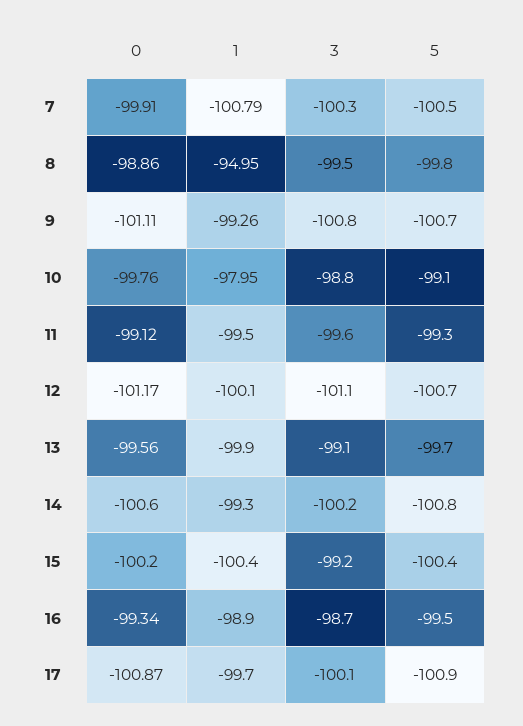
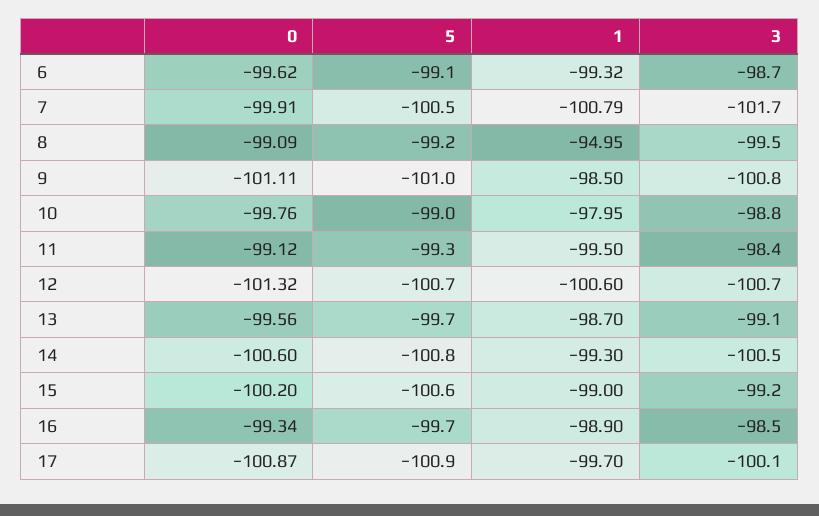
  {
    "0": {
      "7": -99.91,
-     "8": -98.86,
+     "8": -99.09,
      "9": -101.11,
      "10": -99.76,
      "11": -99.12,
-     "12": -101.17,
+     "12": -101.32,
      "13": -99.56,
      "14": -100.6,
      "15": -100.2,
      "16": -99.34,
-     "17": -100.87
+     "17": -100.87,
+     "6": -99.62
    },
    "1": {
      "7": -100.79,
      "8": -94.95,
-     "9": -99.26,
+     "9": -98.5,
      "10": -97.95,
      "11": -99.5,
-     "12": -100.1,
+     "12": -100.6,
-     "13": -99.9,
+     "13": -98.7,
      "14": -99.3,
-     "15": -100.4,
+     "15": -99,
      "16": -98.9,
-     "17": -99.7
+     "17": -99.7,
+     "6": -99.32
    },
    "3": {
-     "7": -100.3,
+     "7": -101.7,
      "8": -99.5,
      "9": -100.8,
      "10": -98.8,
-     "11": -99.6,
+     "11": -98.4,
-     "12": -101.1,
+     "12": -100.7,
      "13": -99.1,
-     "14": -100.2,
+     "14": -100.5,
      "15": -99.2,
-     "16": -98.7,
+     "16": -98.5,
-     "17": -100.1
+     "17": -100.1,
+     "6": -98.7
    },
    "5": {
      "7": -100.5,
-     "8": -99.8,
+     "8": -99.2,
-     "9": -100.7,
+     "9": -101,
-     "10": -99.1,
+     "10": -99,
      "11": -99.3,
      "12": -100.7,
      "13": -99.7,
      "14": -100.8,
-     "15": -100.4,
+     "15": -100.6,
-     "16": -99.5,
+     "16": -99.7,
-     "17": -100.9
+     "17": -100.9,
+     "6": -99.1
    }
  }

